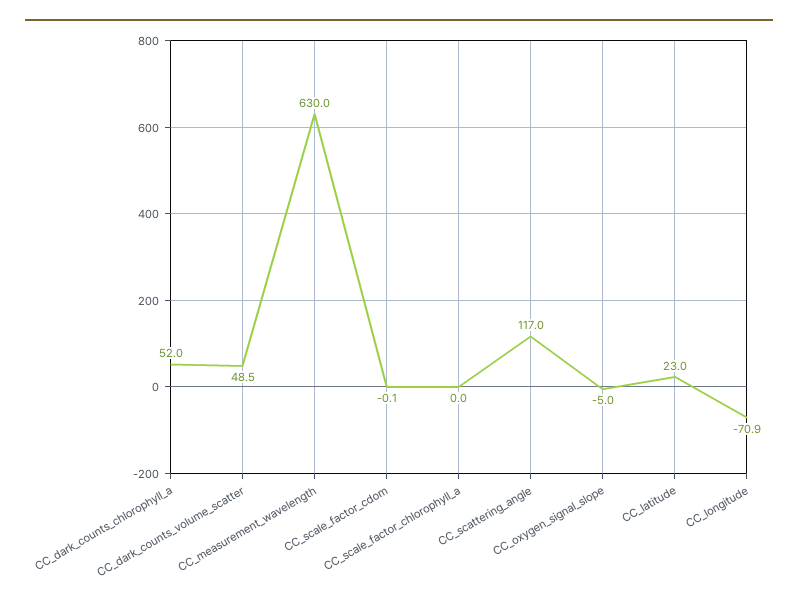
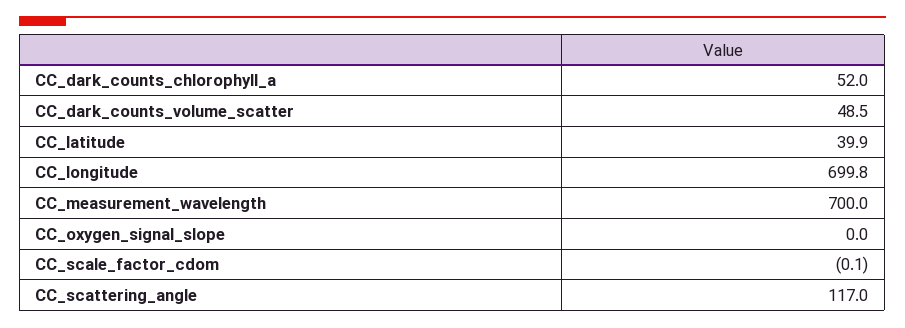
  {
    "CC_dark_counts_chlorophyll_a": 52,
    "CC_dark_counts_volume_scatter": 48.5,
-   "CC_measurement_wavelength": 630,
+   "CC_measurement_wavelength": 700,
    "CC_scale_factor_cdom": -0.1,
-   "CC_scale_factor_chlorophyll_a": 0,
    "CC_scattering_angle": 117,
-   "CC_oxygen_signal_slope": -5,
+   "CC_oxygen_signal_slope": 0,
-   "CC_latitude": 23,
+   "CC_latitude": 39.9,
-   "CC_longitude": -70.9
+   "CC_longitude": 699.8
  }

